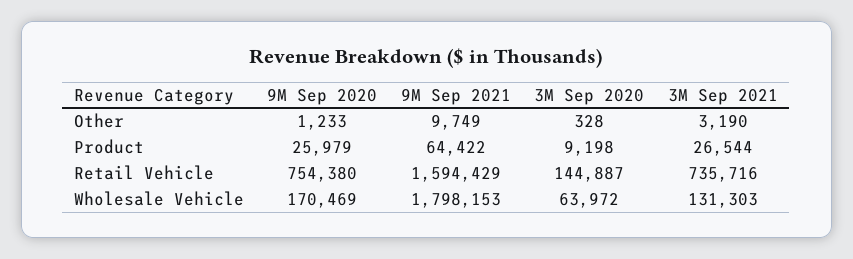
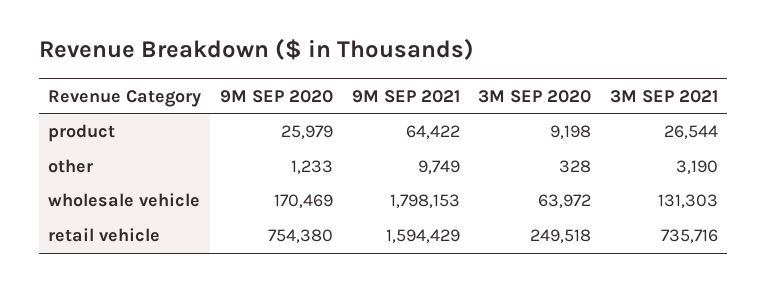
  {
    "9M Sep 2020": {
      "Other": 1233,
      "Product": 25979,
      "Retail Vehicle": 754380,
      "Wholesale Vehicle": 170469
    },
    "9M Sep 2021": {
      "Other": 9749,
      "Product": 64422,
      "Retail Vehicle": 1594429,
      "Wholesale Vehicle": 1798153
    },
    "3M Sep 2020": {
      "Other": 328,
      "Product": 9198,
-     "Retail Vehicle": 144887,
+     "Retail Vehicle": 249518,
      "Wholesale Vehicle": 63972
    },
    "3M Sep 2021": {
      "Other": 3190,
      "Product": 26544,
      "Retail Vehicle": 735716,
      "Wholesale Vehicle": 131303
    }
  }

